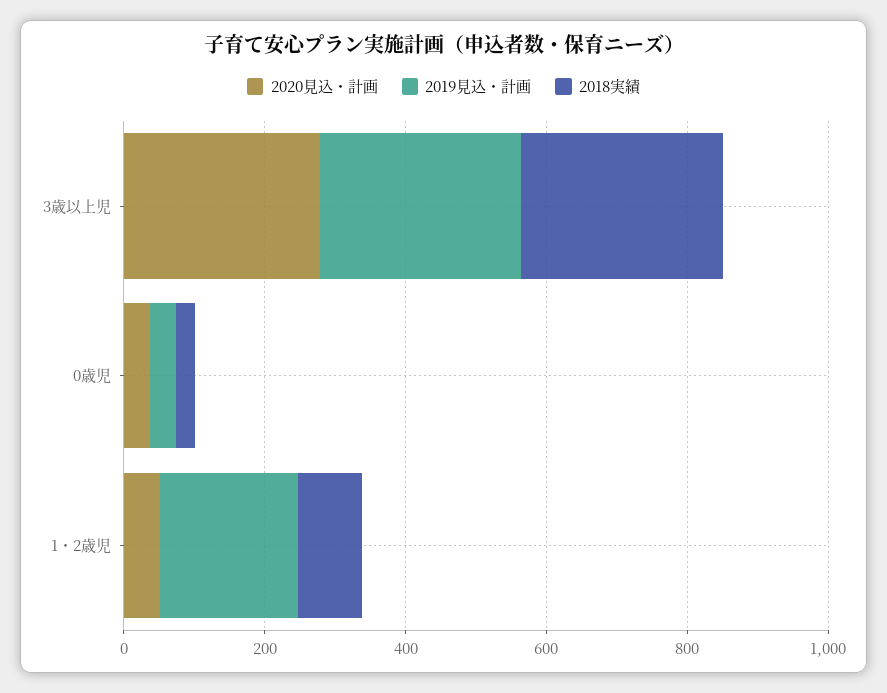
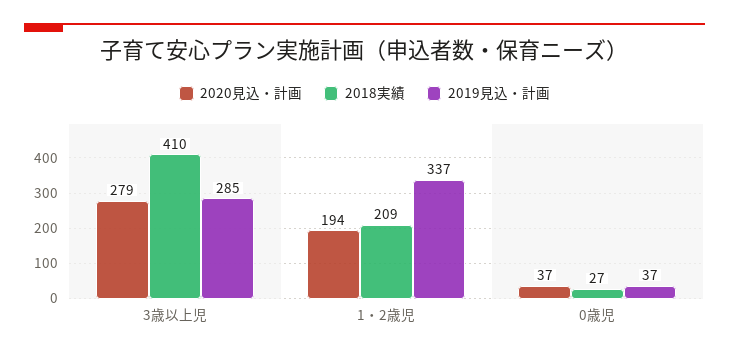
  {
    "2020見込・計画": {
      "3歳以上児": 279,
      "0歳児": 37,
-     "1・2歳児": 50
+     "1・2歳児": 194
    },
    "2019見込・計画": {
      "3歳以上児": 285,
      "0歳児": 37,
-     "1・2歳児": 200
+     "1・2歳児": 337
    },
    "2018実績": {
-     "3歳以上児": 300,
+     "3歳以上児": 410,
      "0歳児": 27,
-     "1・2歳児": 100
+     "1・2歳児": 209
    }
  }

